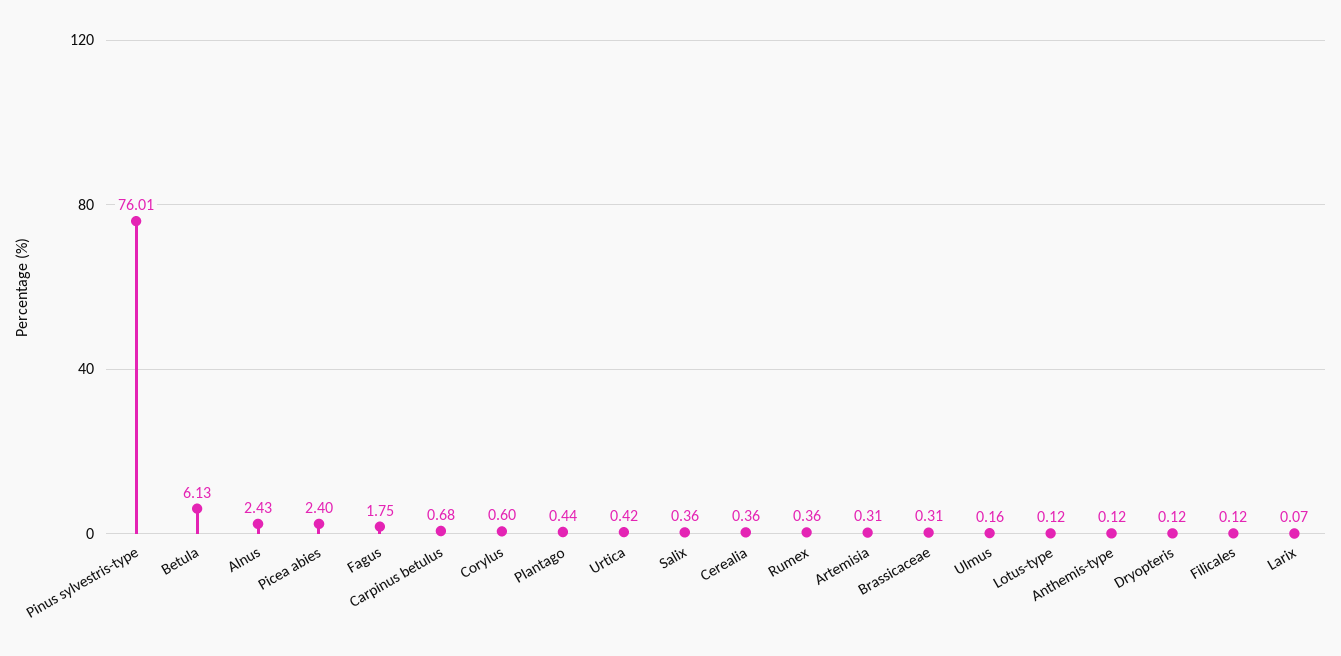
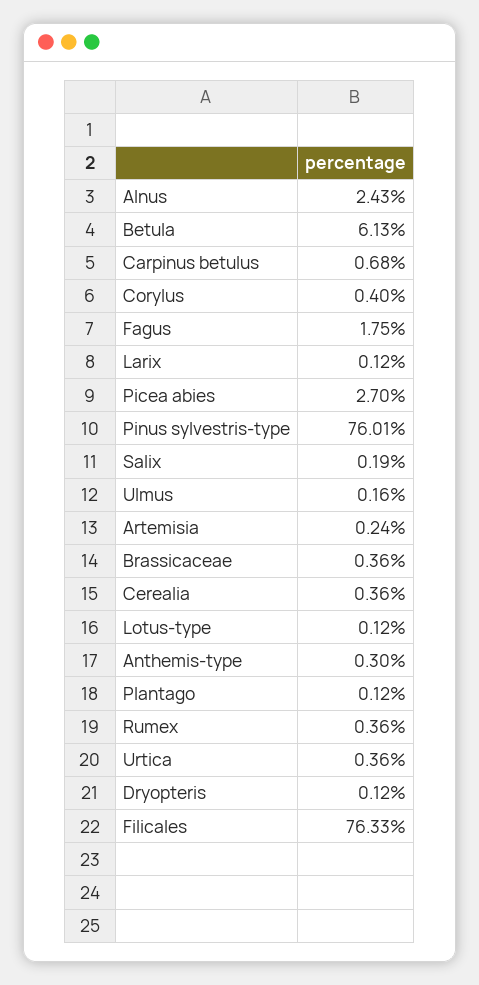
  {
    "Pinus sylvestris-type": 76.01,
    "Betula": 6.13,
    "Alnus": 2.43,
-   "Picea abies": 2.4,
+   "Picea abies": 2.7,
    "Fagus": 1.75,
    "Carpinus betulus": 0.68,
-   "Corylus": 0.6,
+   "Corylus": 0.4,
-   "Plantago": 0.44,
+   "Plantago": 0.12,
-   "Urtica": 0.42,
+   "Urtica": 0.36,
-   "Salix": 0.36,
+   "Salix": 0.19,
    "Cerealia": 0.36,
    "Rumex": 0.36,
-   "Artemisia": 0.31,
+   "Artemisia": 0.24,
-   "Brassicaceae": 0.31,
+   "Brassicaceae": 0.36,
    "Ulmus": 0.16,
    "Lotus-type": 0.12,
-   "Anthemis-type": 0.12,
+   "Anthemis-type": 0.3,
    "Dryopteris": 0.12,
-   "Filicales": 0.12,
+   "Filicales": 76.33,
-   "Larix": 0.07
+   "Larix": 0.12
  }

